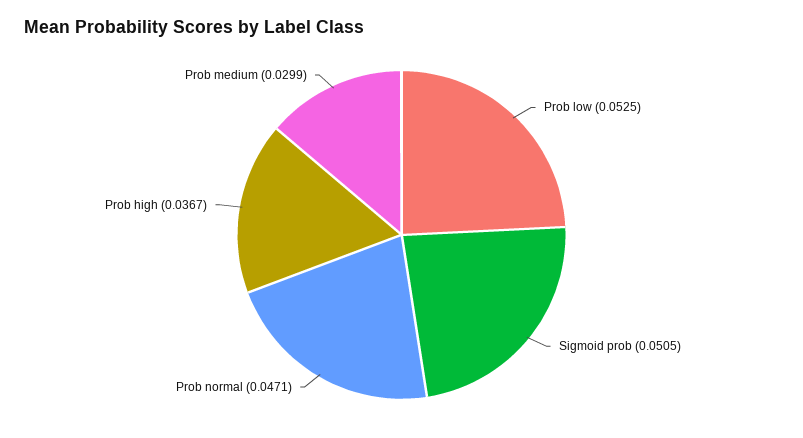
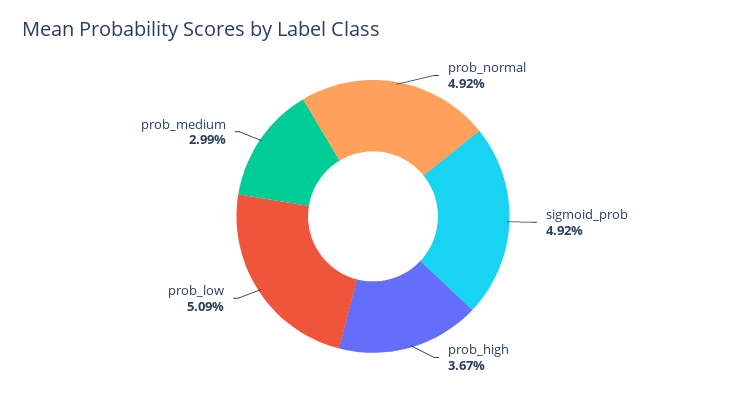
  {
-   "Prob low": 0.0525,
+   "Prob low": 0.0509,
-   "Sigmoid prob": 0.0505,
+   "Sigmoid prob": 0.0492,
-   "Prob normal": 0.0471,
+   "Prob normal": 0.0492,
    "Prob high": 0.0367,
    "Prob medium": 0.0299
  }

